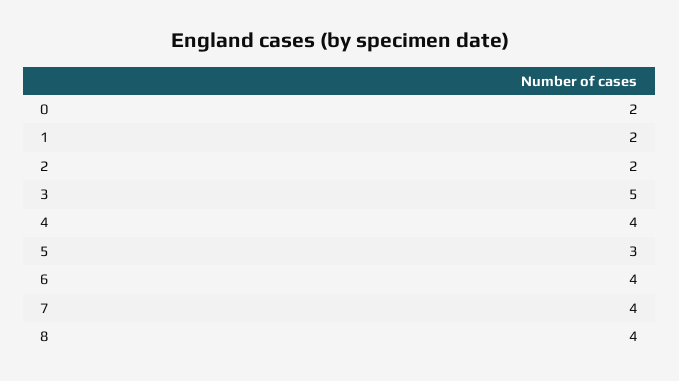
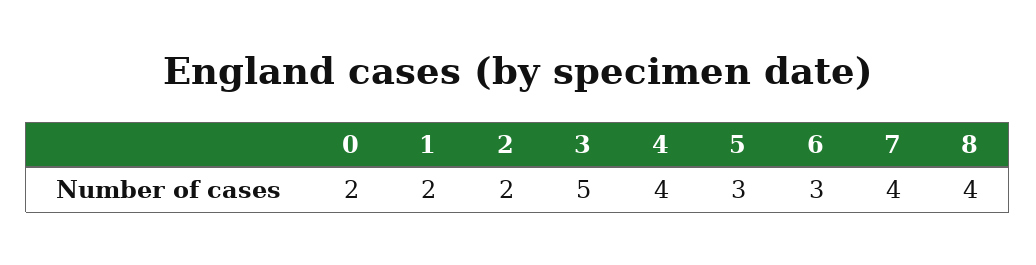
  {
    "0": 2,
    "1": 2,
    "2": 2,
    "3": 5,
    "4": 4,
    "5": 3,
-   "6": 4,
+   "6": 3,
    "7": 4,
    "8": 4
  }

